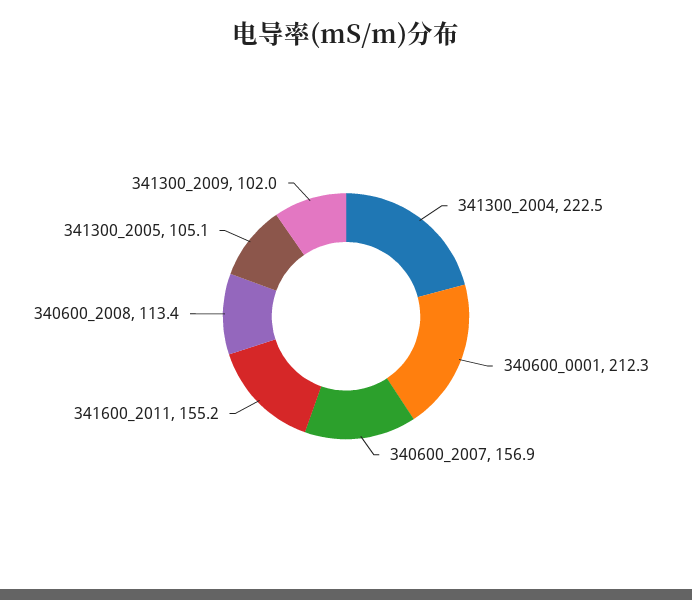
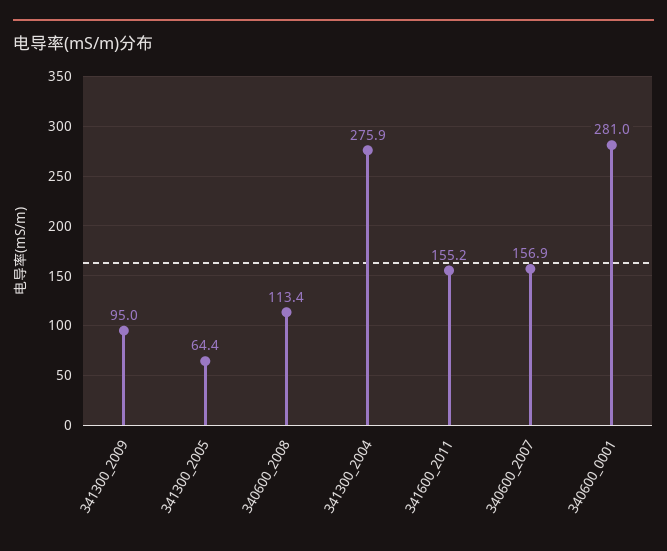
  {
-   "341300_2004": 222.5,
+   "341300_2004": 275.9,
-   "340600_0001": 212.3,
+   "340600_0001": 281,
    "340600_2007": 156.9,
    "341600_2011": 155.2,
    "340600_2008": 113.4,
-   "341300_2005": 105.1,
+   "341300_2005": 64.4,
-   "341300_2009": 102
+   "341300_2009": 95
  }

